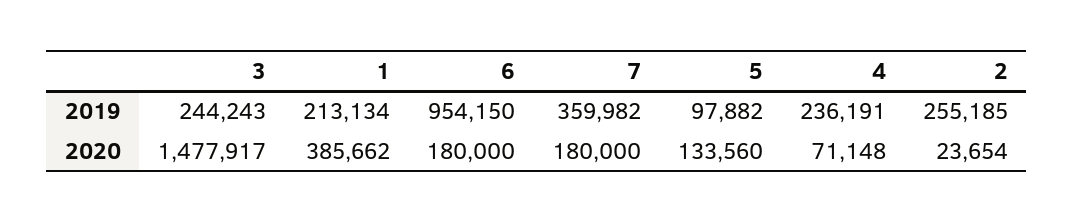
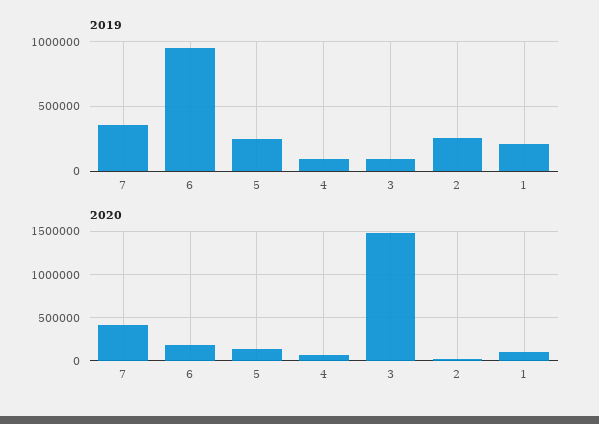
  {
    "2019": {
-     "3": 244243,
+     "3": 100000,
      "1": 213134,
      "6": 954150,
      "7": 359982,
-     "5": 97882,
+     "5": 250000,
-     "4": 236191,
+     "4": 100000,
      "2": 255185
    },
    "2020": {
      "3": 1477917,
-     "1": 385662,
+     "1": 100000,
      "6": 180000,
-     "7": 180000,
+     "7": 400000,
      "5": 133560,
      "4": 71148,
      "2": 23654
    }
  }

